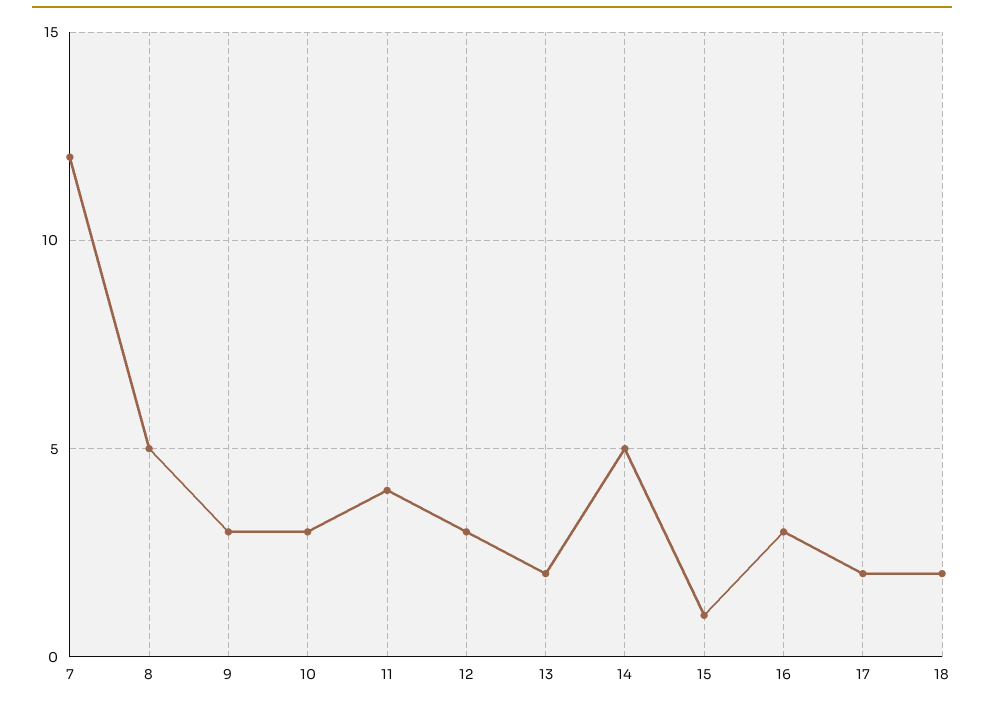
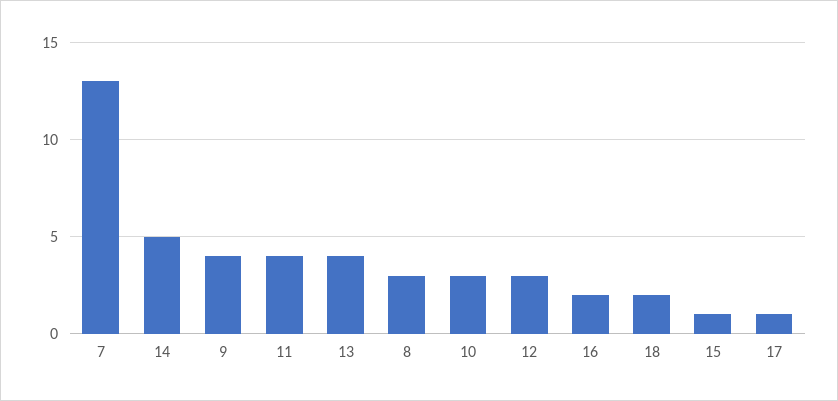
  {
-   "7": 12,
+   "7": 13,
-   "8": 5,
+   "8": 3,
-   "9": 3,
+   "9": 4,
    "10": 3,
    "11": 4,
    "12": 3,
-   "13": 2,
+   "13": 4,
    "14": 5,
    "15": 1,
-   "16": 3,
+   "16": 2,
-   "17": 2,
+   "17": 1,
    "18": 2
  }

